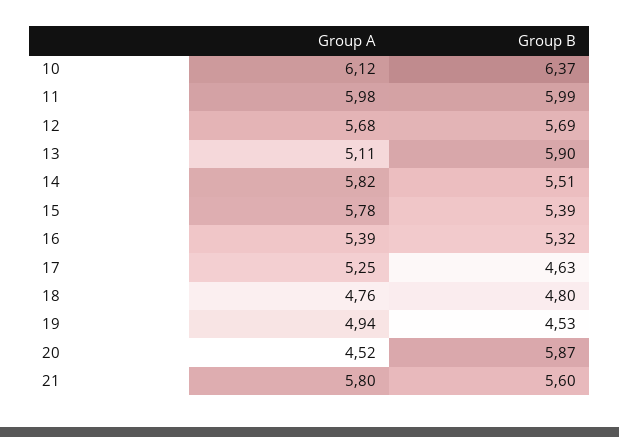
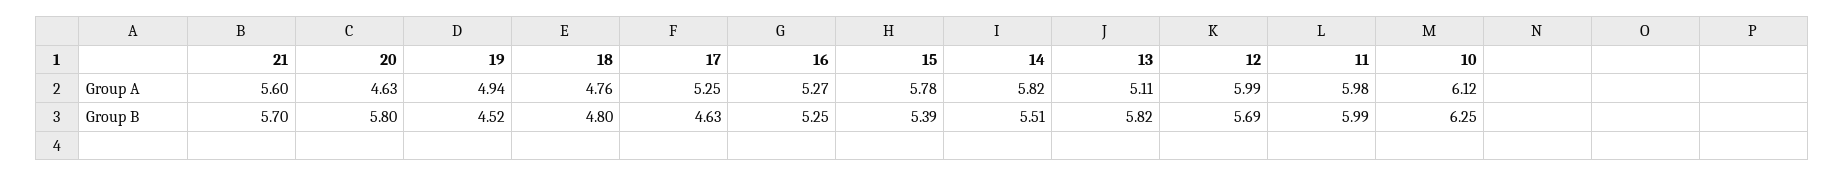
  {
    "Group A": {
      "10": 6.12,
      "11": 5.98,
-     "12": 5.68,
+     "12": 5.99,
      "13": 5.11,
      "14": 5.82,
      "15": 5.78,
-     "16": 5.39,
+     "16": 5.27,
      "17": 5.25,
      "18": 4.76,
      "19": 4.94,
-     "20": 4.52,
+     "20": 4.63,
-     "21": 5.8
+     "21": 5.6
    },
    "Group B": {
-     "10": 6.37,
+     "10": 6.25,
      "11": 5.99,
      "12": 5.69,
-     "13": 5.9,
+     "13": 5.82,
      "14": 5.51,
      "15": 5.39,
-     "16": 5.32,
+     "16": 5.25,
      "17": 4.63,
      "18": 4.8,
-     "19": 4.53,
+     "19": 4.52,
-     "20": 5.87,
+     "20": 5.8,
-     "21": 5.6
+     "21": 5.7
    }
  }

